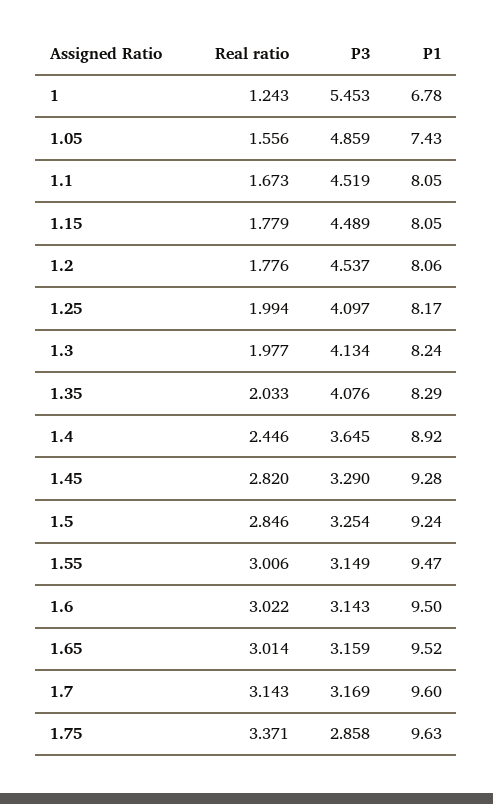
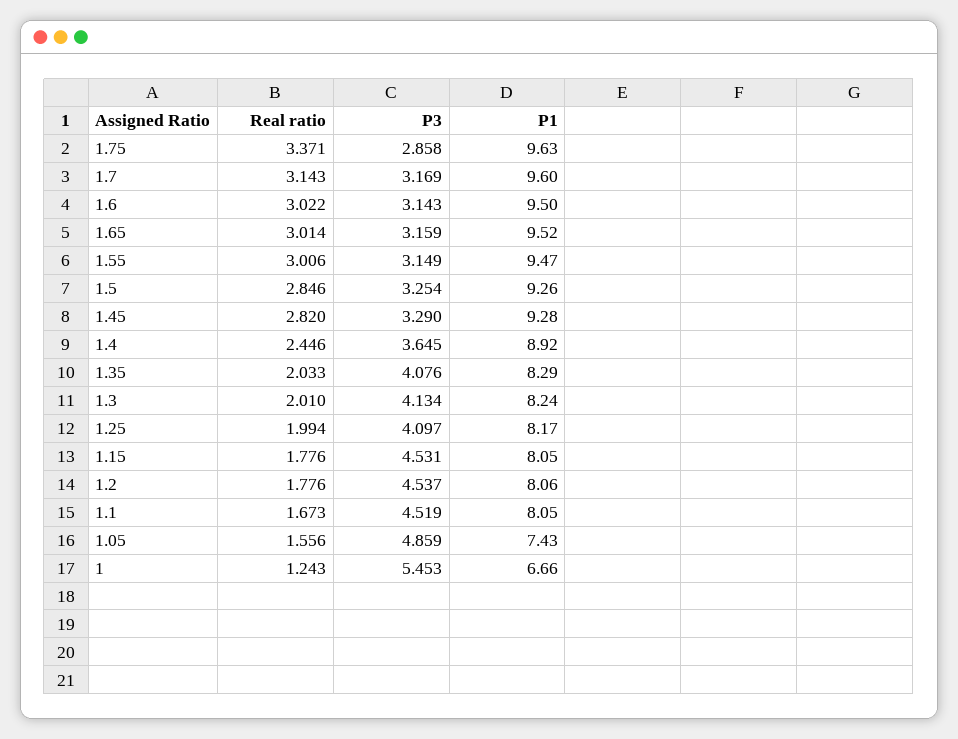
  {
    "Real ratio": {
      "1": 1.243,
      "1.05": 1.556,
      "1.1": 1.673,
-     "1.15": 1.779,
+     "1.15": 1.776,
      "1.2": 1.776,
      "1.25": 1.994,
-     "1.3": 1.977,
+     "1.3": 2.01,
      "1.35": 2.033,
      "1.4": 2.446,
      "1.45": 2.82,
      "1.5": 2.846,
      "1.55": 3.006,
      "1.6": 3.022,
      "1.65": 3.014,
      "1.7": 3.143,
      "1.75": 3.371
    },
    "P3": {
      "1": 5.453,
      "1.05": 4.859,
      "1.1": 4.519,
-     "1.15": 4.489,
+     "1.15": 4.531,
      "1.2": 4.537,
      "1.25": 4.097,
      "1.3": 4.134,
      "1.35": 4.076,
      "1.4": 3.645,
      "1.45": 3.29,
      "1.5": 3.254,
      "1.55": 3.149,
      "1.6": 3.143,
      "1.65": 3.159,
      "1.7": 3.169,
      "1.75": 2.858
    },
    "P1": {
-     "1": 6.78,
+     "1": 6.66,
      "1.05": 7.43,
      "1.1": 8.05,
      "1.15": 8.05,
      "1.2": 8.06,
      "1.25": 8.17,
      "1.3": 8.24,
      "1.35": 8.29,
      "1.4": 8.92,
      "1.45": 9.28,
-     "1.5": 9.24,
+     "1.5": 9.26,
      "1.55": 9.47,
      "1.6": 9.5,
      "1.65": 9.52,
      "1.7": 9.6,
      "1.75": 9.63
    }
  }

